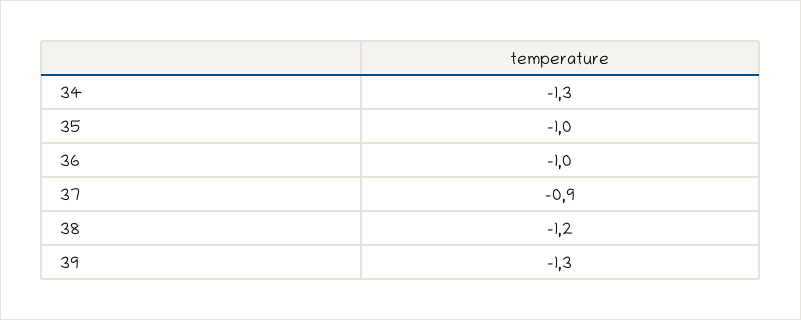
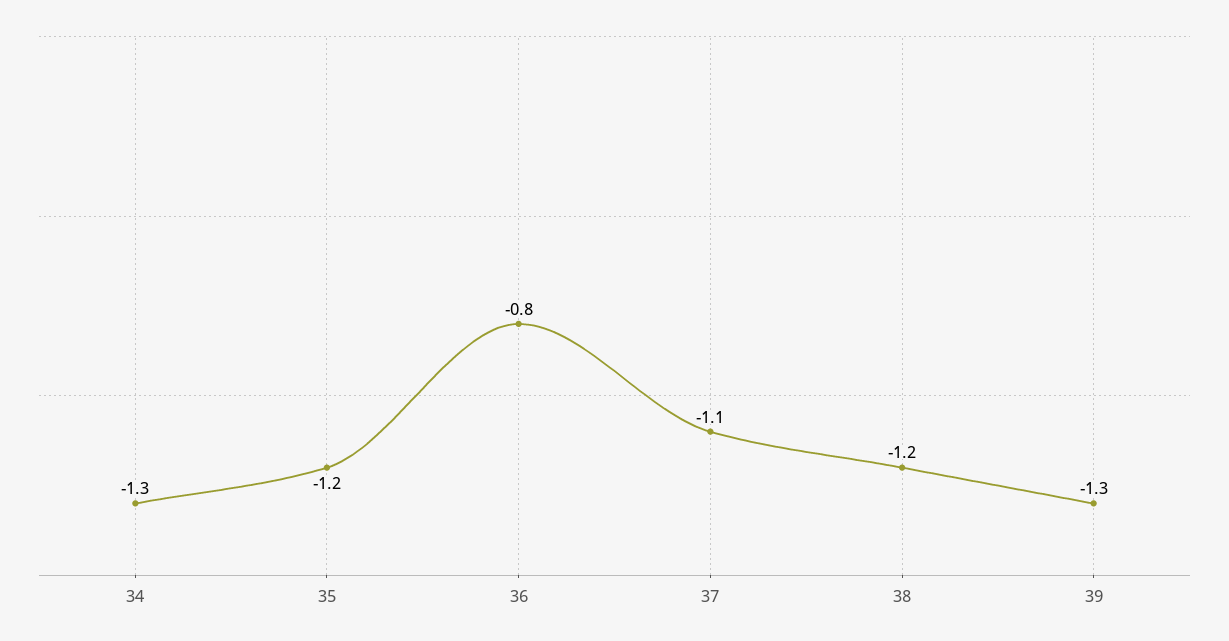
  {
    "34": -1.3,
-   "35": -1,
+   "35": -1.2,
-   "36": -1,
+   "36": -0.8,
-   "37": -0.9,
+   "37": -1.1,
    "38": -1.2,
    "39": -1.3
  }

